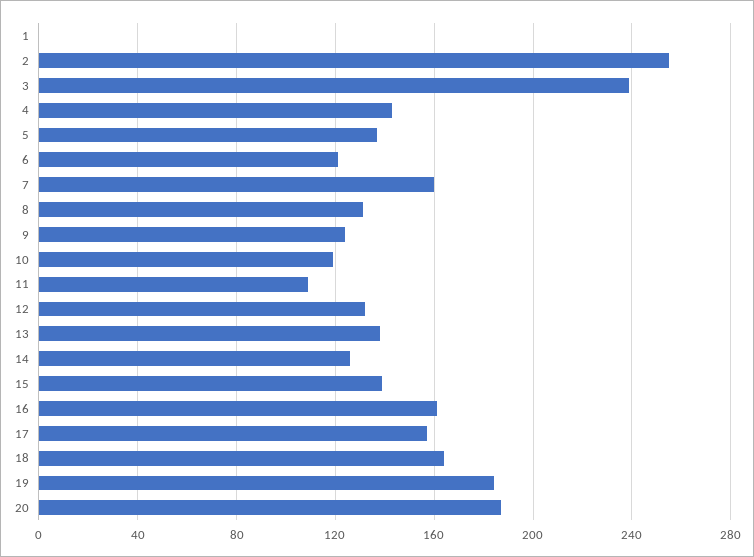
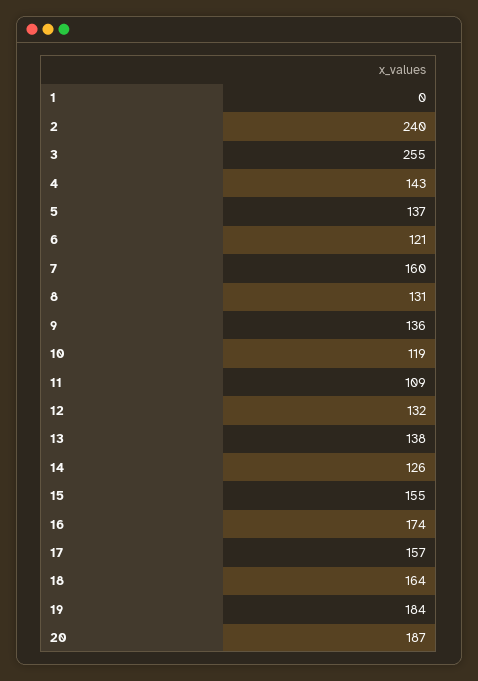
  {
    "1": 0,
-   "2": 255,
+   "2": 240,
-   "3": 240,
+   "3": 255,
    "4": 143,
    "5": 137,
    "6": 121,
    "7": 160,
    "8": 131,
-   "9": 125,
+   "9": 136,
    "10": 119,
    "11": 109,
    "12": 132,
    "13": 138,
    "14": 126,
-   "15": 140,
+   "15": 155,
-   "16": 160,
+   "16": 174,
    "17": 157,
    "18": 164,
    "19": 184,
    "20": 187
  }

